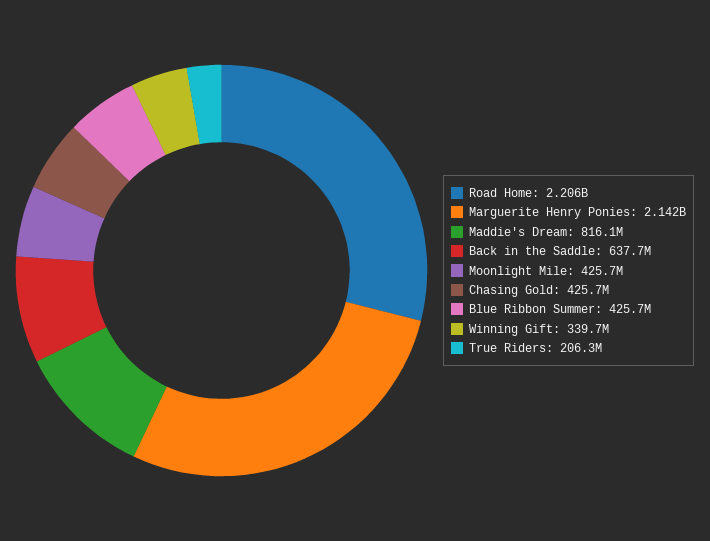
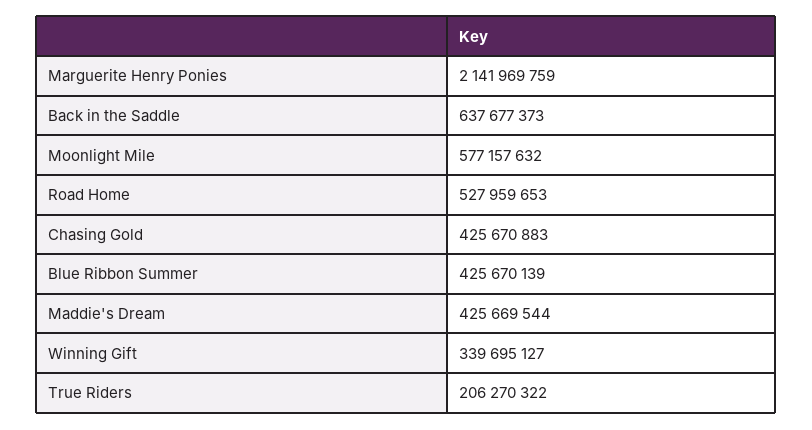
  {
-   "Road Home": 2206000000,
+   "Road Home": 527959653,
    "Marguerite Henry Ponies": 2141969759,
-   "Maddie's Dream": 816100000,
+   "Maddie's Dream": 425669544,
    "Back in the Saddle": 637677373,
-   "Moonlight Mile": 425700000,
+   "Moonlight Mile": 577157632,
    "Chasing Gold": 425670883,
    "Blue Ribbon Summer": 425670139,
    "Winning Gift": 339695127,
    "True Riders": 206270322
  }

